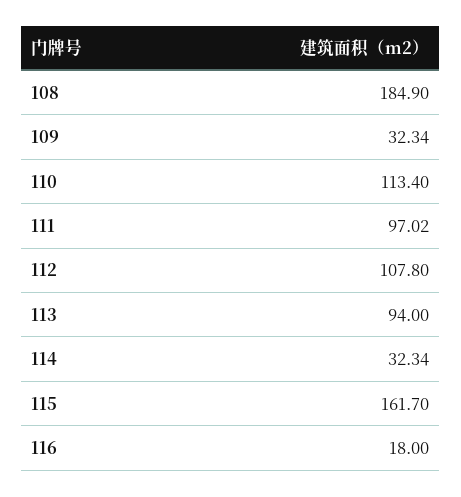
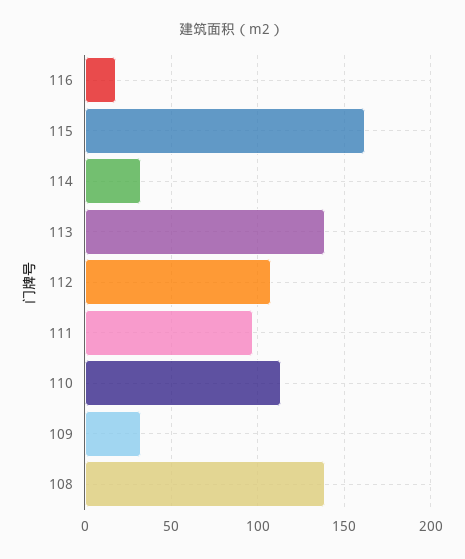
  {
-   "108": 184.9,
+   "108": 140,
    "109": 32.34,
    "110": 113.4,
    "111": 97.02,
    "112": 107.8,
-   "113": 94,
+   "113": 140,
    "114": 32.34,
    "115": 161.7,
    "116": 18
  }

